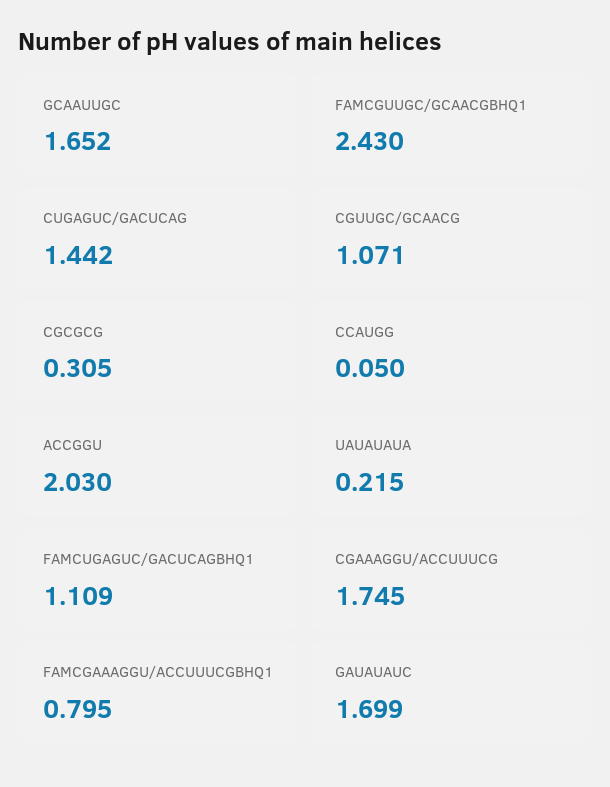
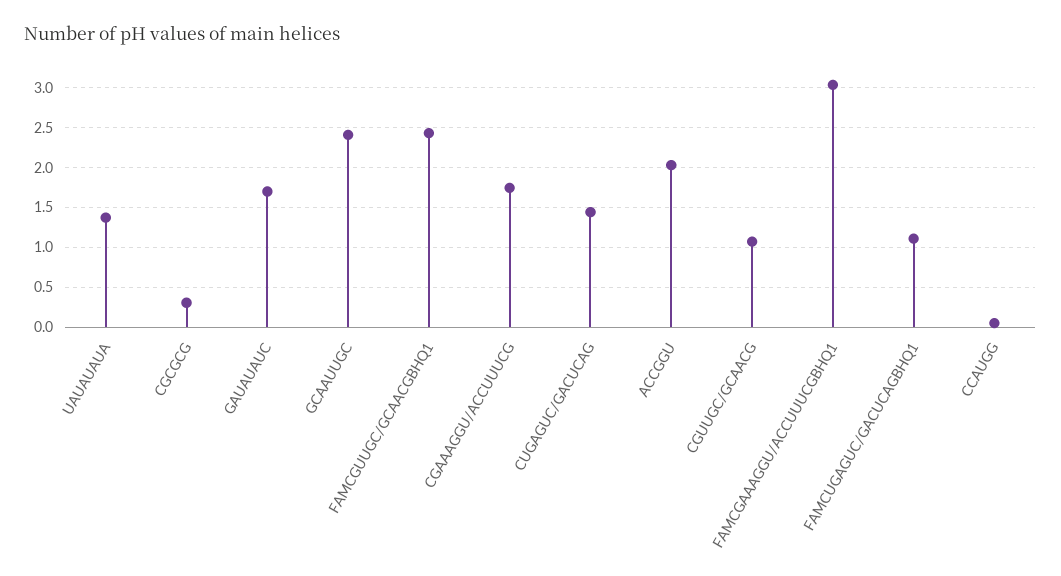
  {
-   "GCAAUUGC": 1.652,
+   "GCAAUUGC": 2.4,
    "FAMCGUUGC/GCAACGBHQ1": 2.43,
    "CUGAGUC/GACUCAG": 1.442,
    "CGUUGC/GCAACG": 1.071,
    "CGCGCG": 0.305,
    "CCAUGG": 0.05,
    "ACCGGU": 2.03,
-   "UAUAUAUA": 0.215,
+   "UAUAUAUA": 1.4,
    "FAMCUGAGUC/GACUCAGBHQ1": 1.109,
    "CGAAAGGU/ACCUUUCG": 1.745,
-   "FAMCGAAAGGU/ACCUUUCGBHQ1": 0.795,
+   "FAMCGAAAGGU/ACCUUUCGBHQ1": 3,
    "GAUAUAUC": 1.699
  }

